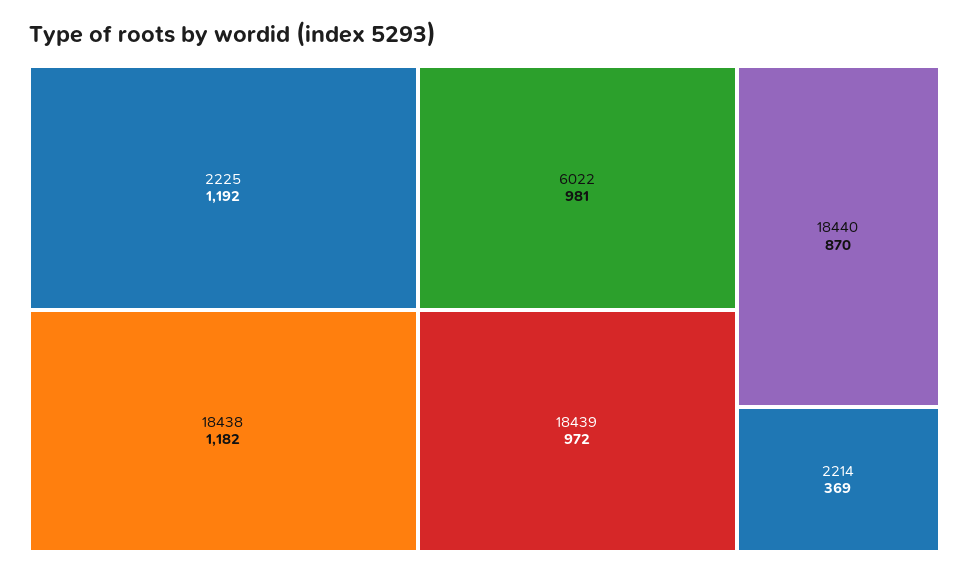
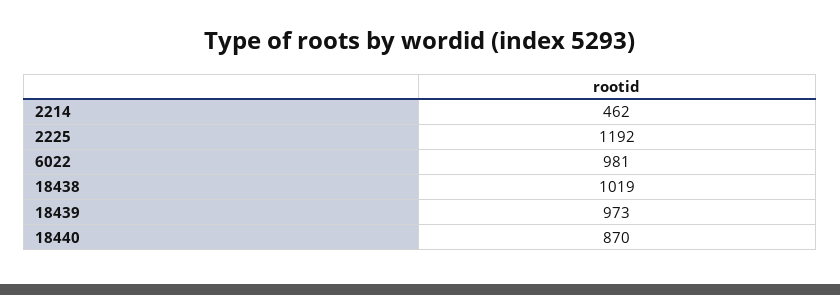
  {
    "2225": 1192,
-   "18438": 1182,
+   "18438": 1019,
    "6022": 981,
-   "18439": 972,
+   "18439": 973,
    "18440": 870,
-   "2214": 369
+   "2214": 462
  }

